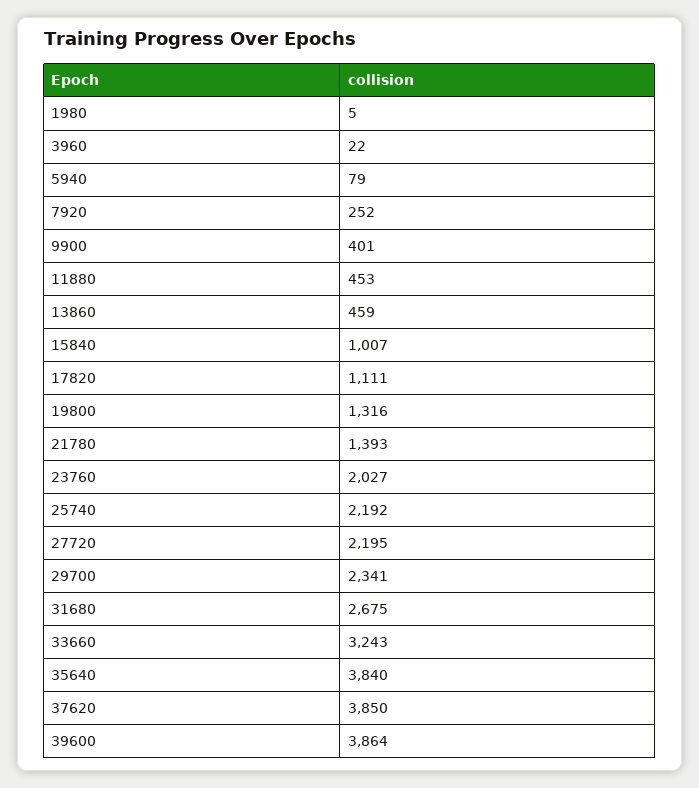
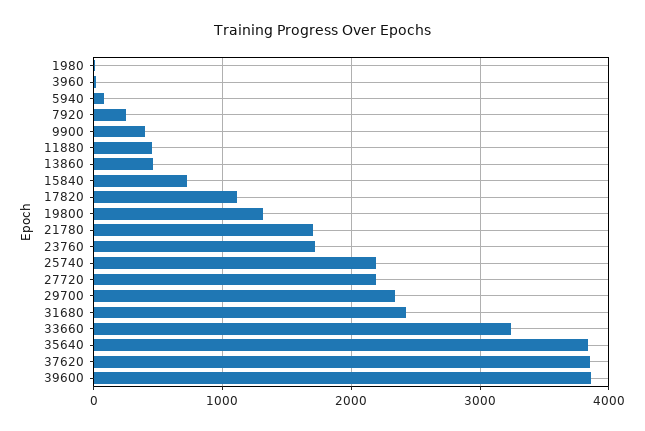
  {
    "1980": 5,
    "3960": 22,
    "5940": 79,
    "7920": 252,
    "9900": 401,
    "11880": 453,
    "13860": 459,
-   "15840": 1007,
+   "15840": 700,
    "17820": 1111,
    "19800": 1316,
-   "21780": 1393,
+   "21780": 1700,
-   "23760": 2027,
+   "23760": 1700,
    "25740": 2192,
    "27720": 2195,
    "29700": 2341,
-   "31680": 2675,
+   "31680": 2400,
    "33660": 3243,
    "35640": 3840,
    "37620": 3850,
    "39600": 3864
  }

